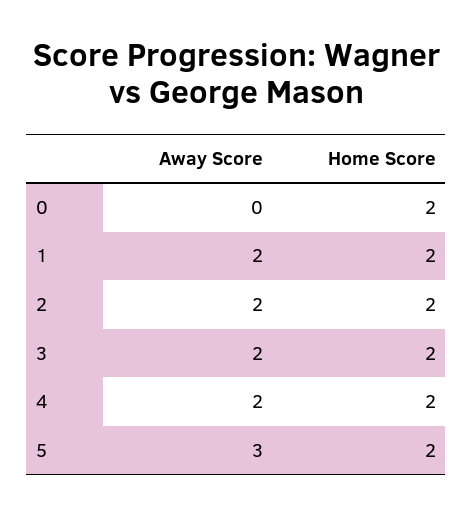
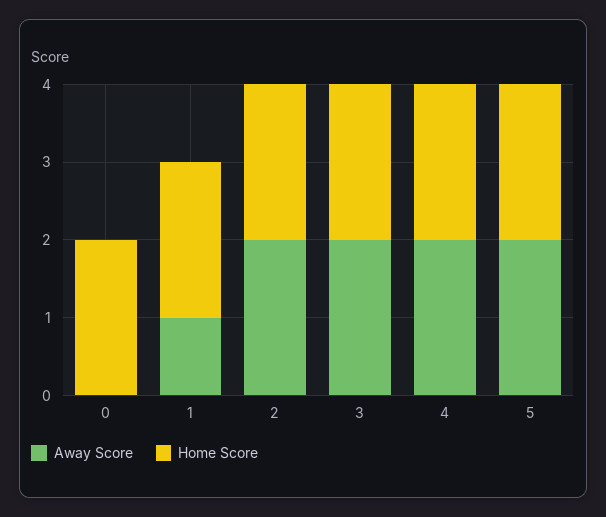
  {
    "Away Score": {
      "0": 0,
-     "1": 2,
+     "1": 1,
      "2": 2,
      "3": 2,
      "4": 2,
-     "5": 3
+     "5": 2
    },
    "Home Score": {
      "0": 2,
      "1": 2,
      "2": 2,
      "3": 2,
      "4": 2,
      "5": 2
    }
  }

